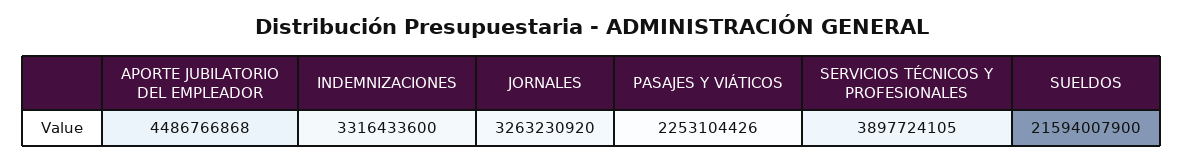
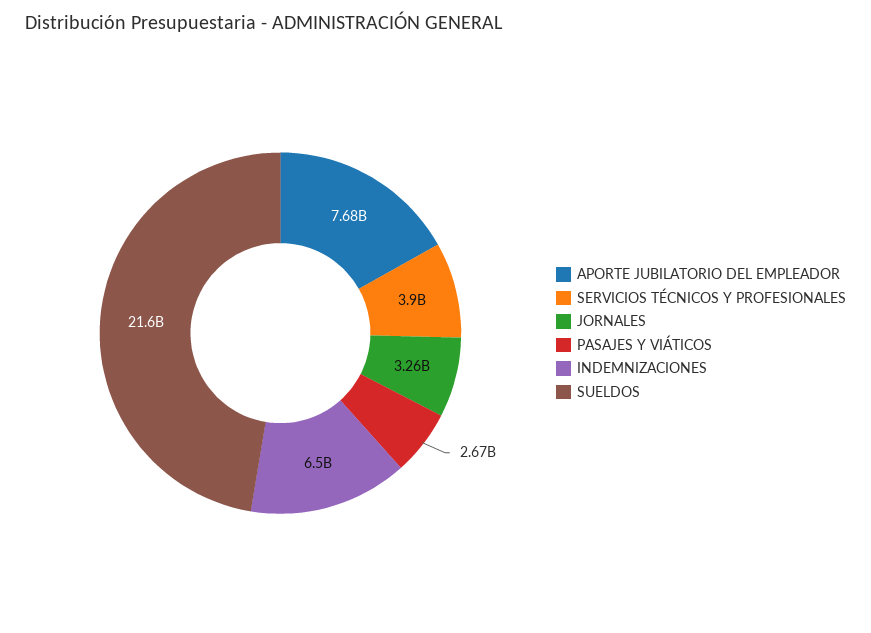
  {
-   "APORTE JUBILATORIO DEL EMPLEADOR": 4486766868,
+   "APORTE JUBILATORIO DEL EMPLEADOR": 7680000000,
-   "INDEMNIZACIONES": 3316433600,
+   "INDEMNIZACIONES": 6500000000,
    "JORNALES": 3263230920,
-   "PASAJES Y VIÁTICOS": 2253104426,
+   "PASAJES Y VIÁTICOS": 2670000000,
    "SERVICIOS TÉCNICOS Y PROFESIONALES": 3897724105,
    "SUELDOS": 21594007900
  }

